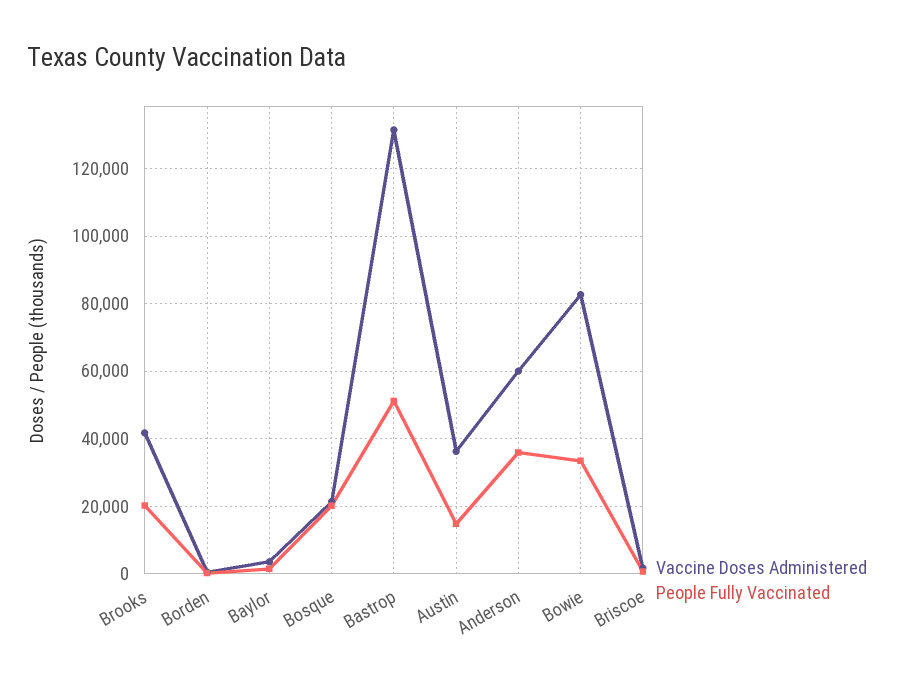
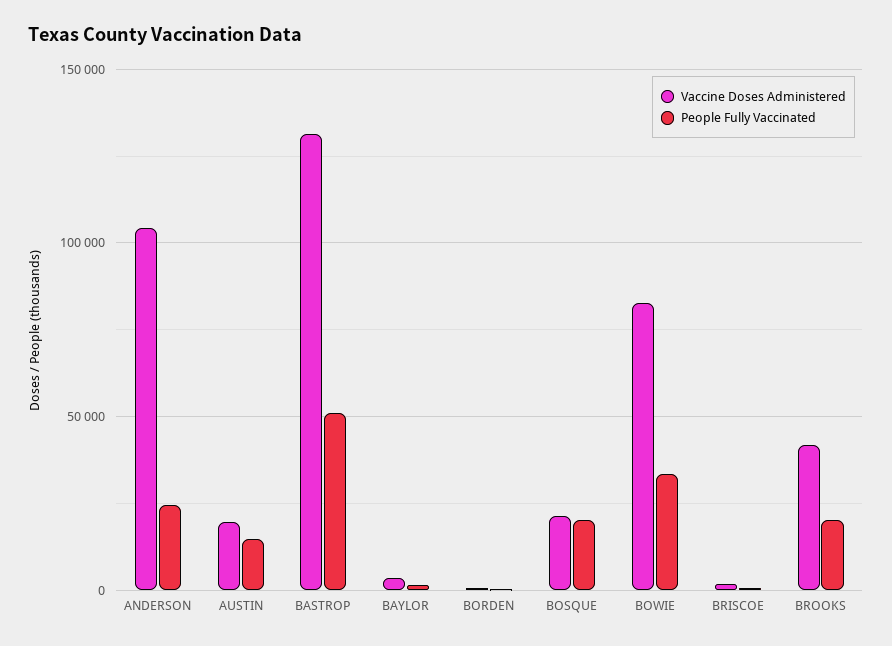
  {
    "Vaccine Doses Administered": {
      "Brooks": 42000,
      "Borden": 0,
      "Baylor": 4000,
      "Bosque": 22000,
      "Bastrop": 132000,
-     "Austin": 36000,
+     "Austin": 20000,
-     "Anderson": 60000,
+     "Anderson": 105000,
      "Bowie": 82000,
      "Briscoe": 2000
    },
    "People Fully Vaccinated": {
      "Brooks": 20000,
      "Borden": 0,
      "Baylor": 2000,
      "Bosque": 20000,
      "Bastrop": 52000,
      "Austin": 14000,
-     "Anderson": 36000,
+     "Anderson": 25000,
      "Bowie": 34000,
      "Briscoe": 0
    }
  }

